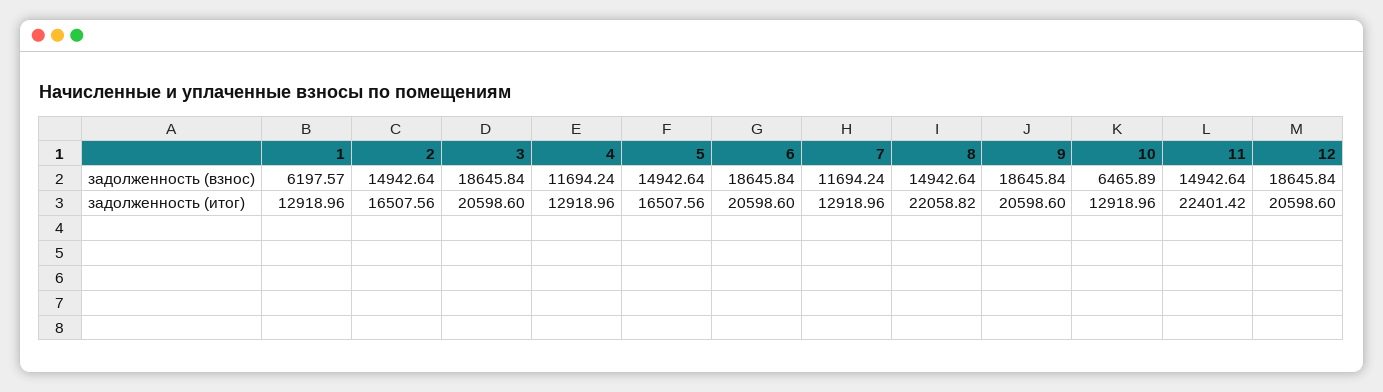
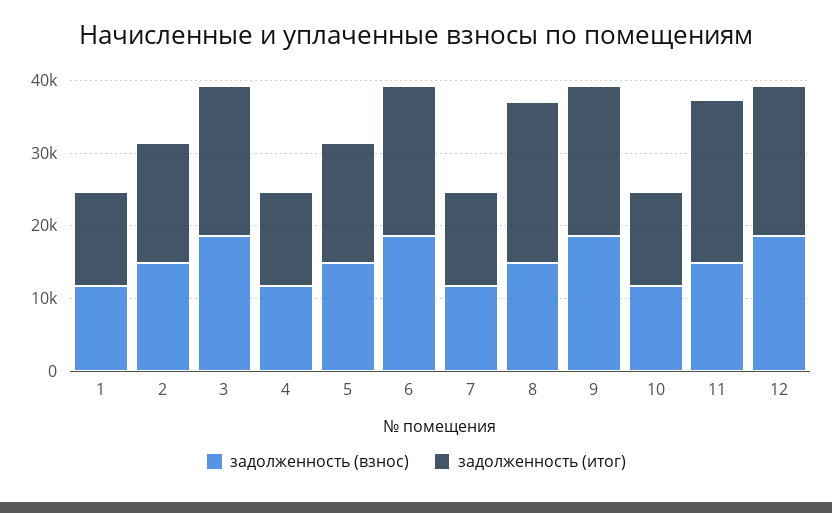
  {
    "задолженность (взнос)": {
-     "1": 6197.57,
+     "1": 12000,
      "2": 14942.64,
      "3": 18645.84,
      "4": 11694.24,
      "5": 14942.64,
      "6": 18645.84,
      "7": 11694.24,
      "8": 14942.64,
      "9": 18645.84,
-     "10": 6465.89,
+     "10": 12000,
      "11": 14942.64,
      "12": 18645.84
    },
    "задолженность (итог)": {
      "1": 12918.96,
      "2": 16507.56,
      "3": 20598.6,
      "4": 12918.96,
      "5": 16507.56,
      "6": 20598.6,
      "7": 12918.96,
      "8": 22058.82,
      "9": 20598.6,
      "10": 12918.96,
      "11": 22401.42,
      "12": 20598.6
    }
  }

